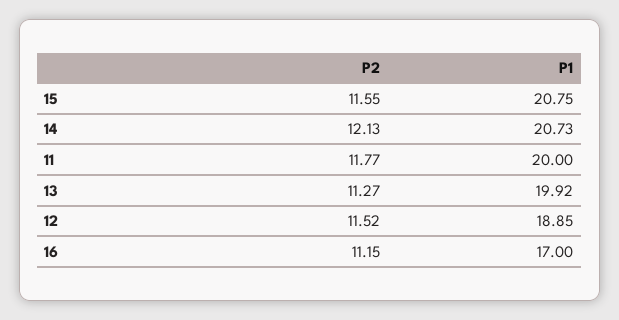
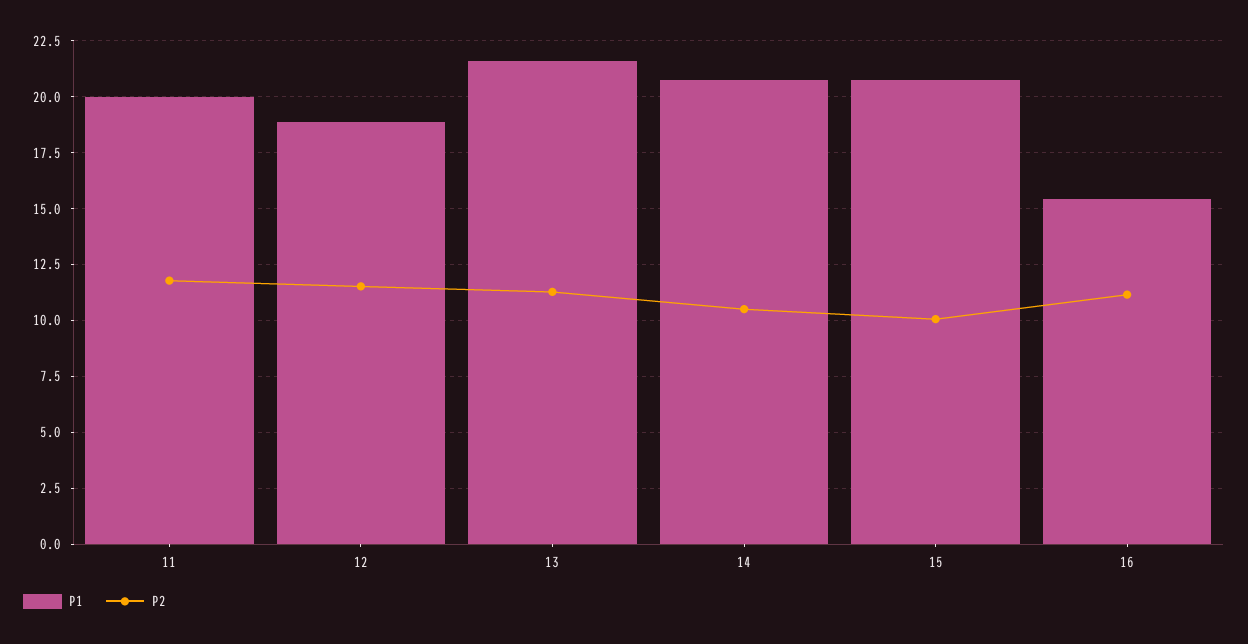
  {
    "P2": {
-     "15": 11.55,
+     "15": 10,
-     "14": 12.13,
+     "14": 10.5,
      "11": 11.77,
      "13": 11.27,
      "12": 11.52,
      "16": 11.15
    },
    "P1": {
      "15": 20.75,
      "14": 20.73,
      "11": 20,
-     "13": 19.92,
+     "13": 21.5,
      "12": 18.85,
-     "16": 17
+     "16": 15.5
    }
  }

